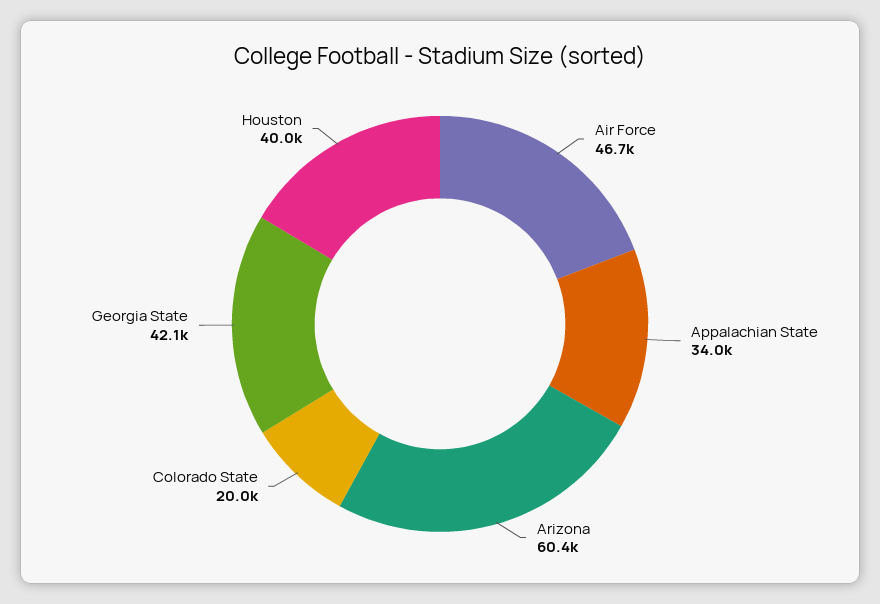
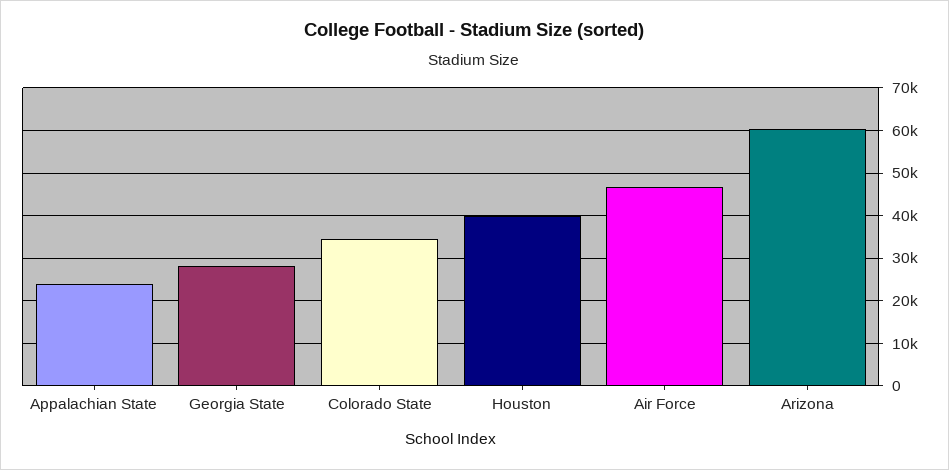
  {
    "Air Force": 46700,
-   "Appalachian State": 34000,
+   "Appalachian State": 24000,
    "Arizona": 60400,
-   "Colorado State": 20000,
+   "Colorado State": 34000,
-   "Georgia State": 42100,
+   "Georgia State": 28000,
    "Houston": 40000
  }

